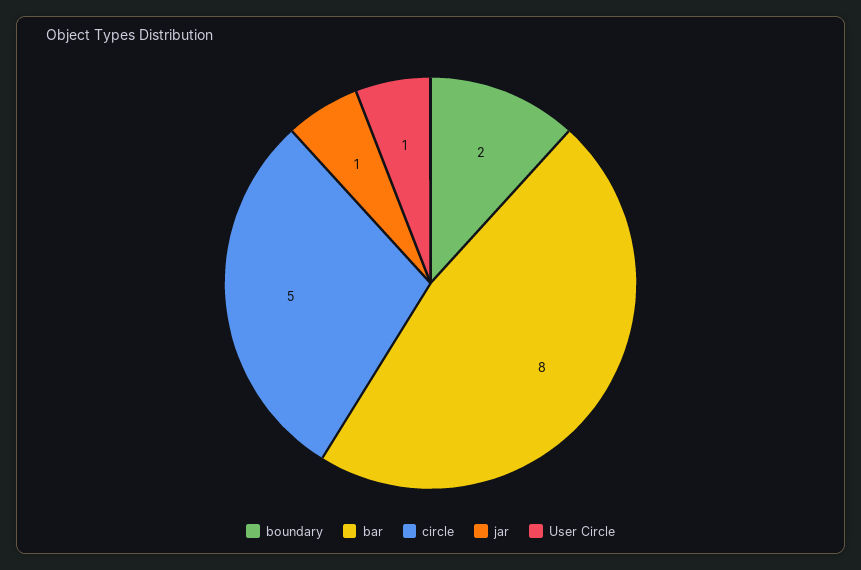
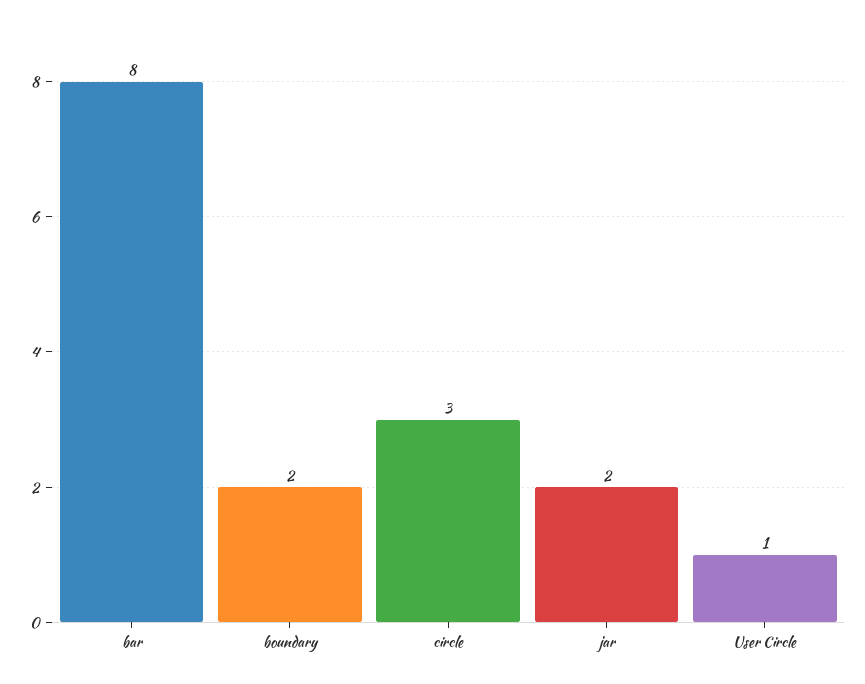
  {
    "boundary": 2,
    "bar": 8,
-   "circle": 5,
+   "circle": 3,
-   "jar": 1,
+   "jar": 2,
    "User Circle": 1
  }

